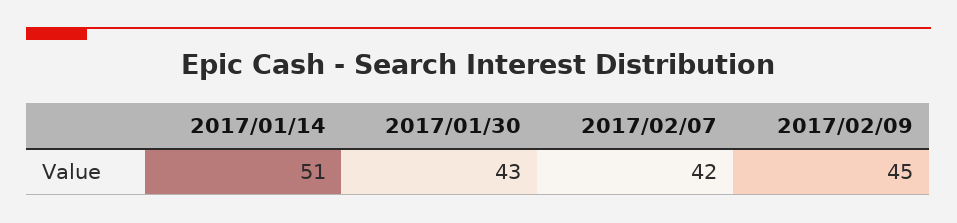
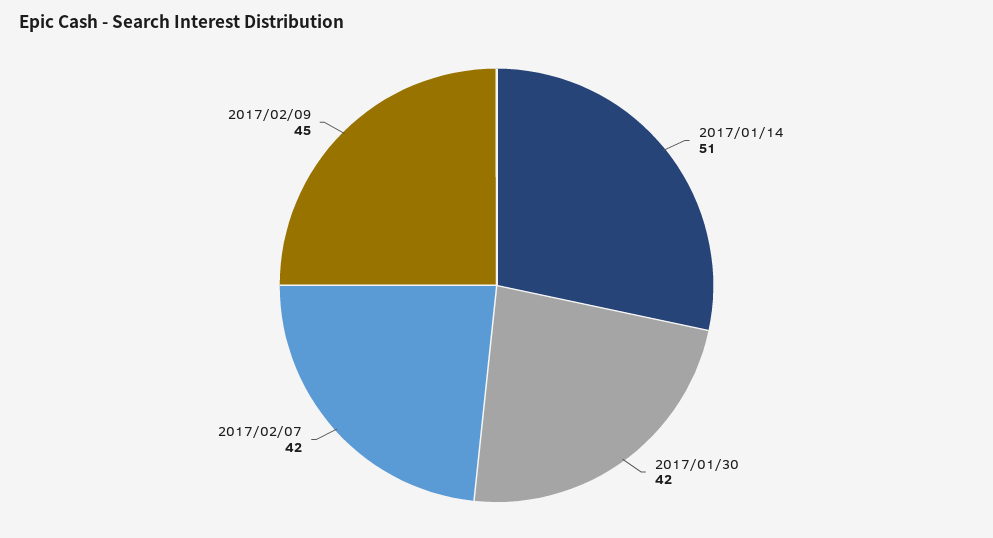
  {
    "2017/01/14": 51,
-   "2017/01/30": 43,
+   "2017/01/30": 42,
    "2017/02/07": 42,
    "2017/02/09": 45
  }

